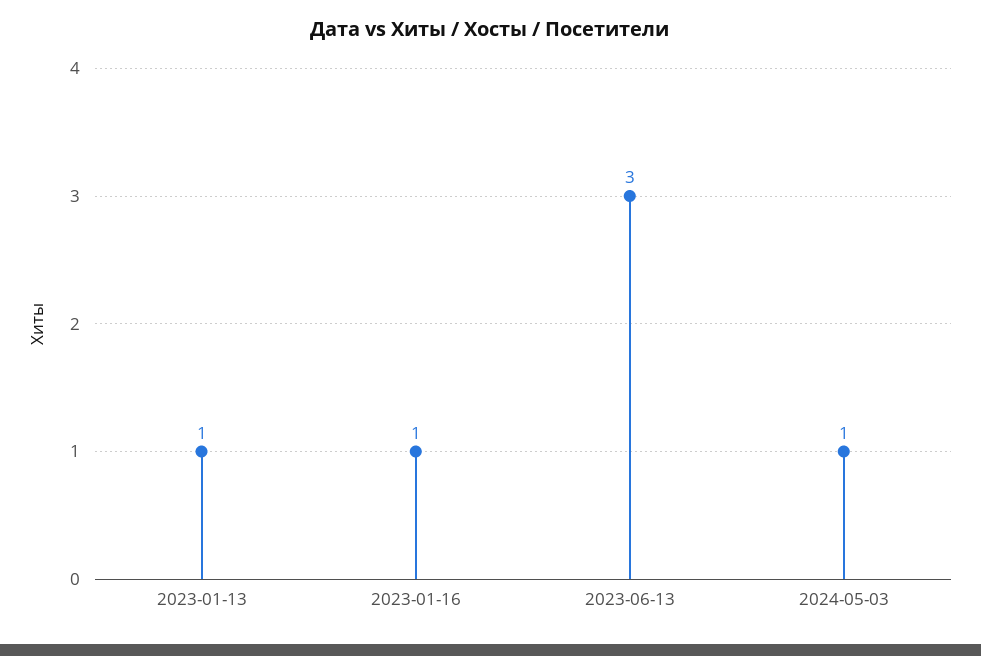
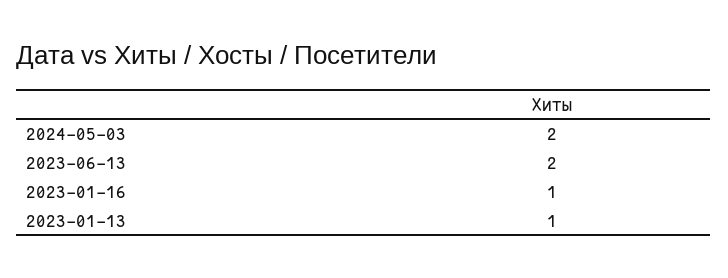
  {
    "2023-01-13": 1,
    "2023-01-16": 1,
-   "2023-06-13": 3,
+   "2023-06-13": 2,
-   "2024-05-03": 1
+   "2024-05-03": 2
  }

